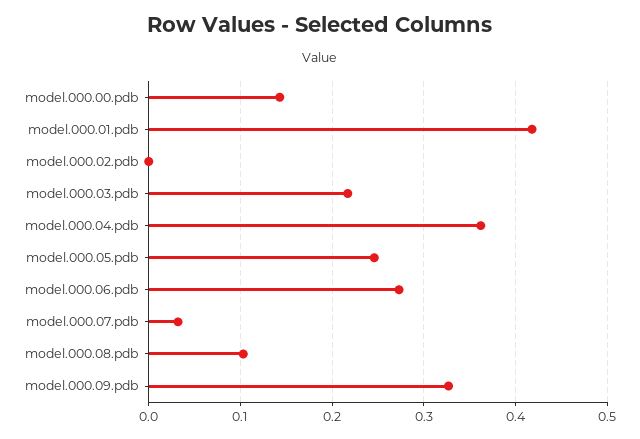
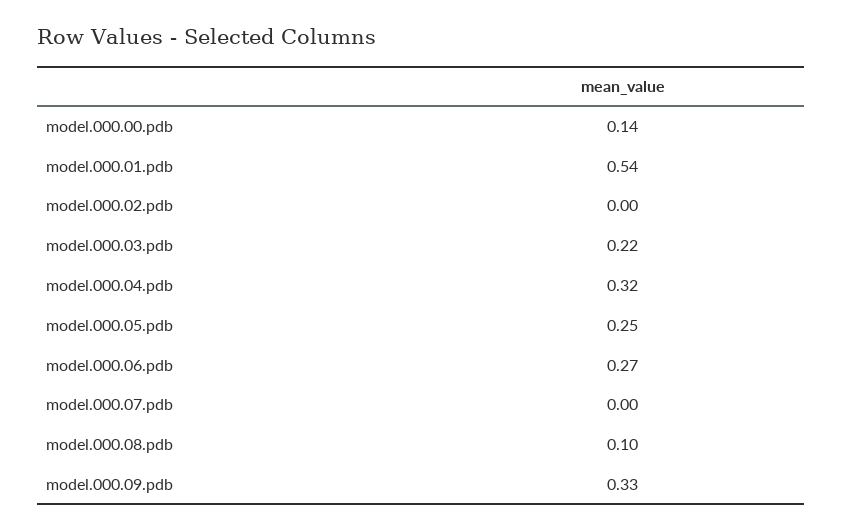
  {
    "model.000.00.pdb": 0.14,
-   "model.000.01.pdb": 0.42,
+   "model.000.01.pdb": 0.54,
    "model.000.02.pdb": 0,
    "model.000.03.pdb": 0.22,
-   "model.000.04.pdb": 0.36,
+   "model.000.04.pdb": 0.32,
    "model.000.05.pdb": 0.25,
    "model.000.06.pdb": 0.27,
-   "model.000.07.pdb": 0.03,
+   "model.000.07.pdb": 0,
    "model.000.08.pdb": 0.1,
    "model.000.09.pdb": 0.33
  }

